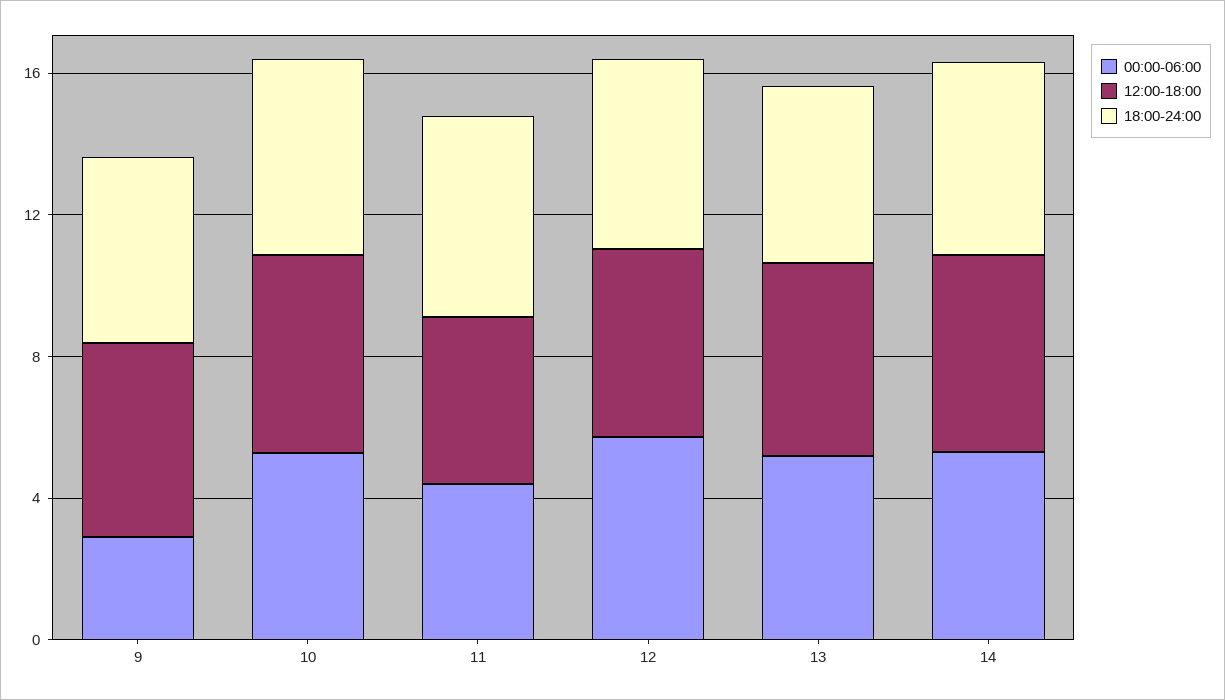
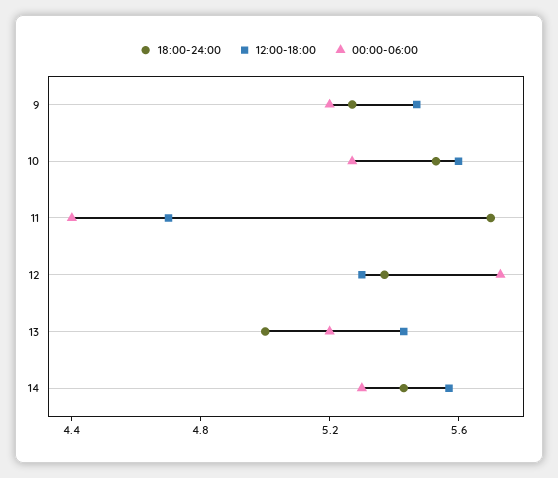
  {
    "00:00-06:00": {
-     "9": 3,
+     "9": 5.2,
      "10": 5.3,
      "11": 4.4,
      "12": 5.7,
      "13": 5.2,
      "14": 5.3
    },
    "12:00-18:00": {
      "9": 5.5,
      "10": 5.6,
      "11": 4.7,
      "12": 5.3,
      "13": 5.4,
      "14": 5.6
    },
    "18:00-24:00": {
      "9": 5.3,
      "10": 5.5,
      "11": 5.7,
      "12": 5.4,
      "13": 5,
      "14": 5.4
    }
  }

